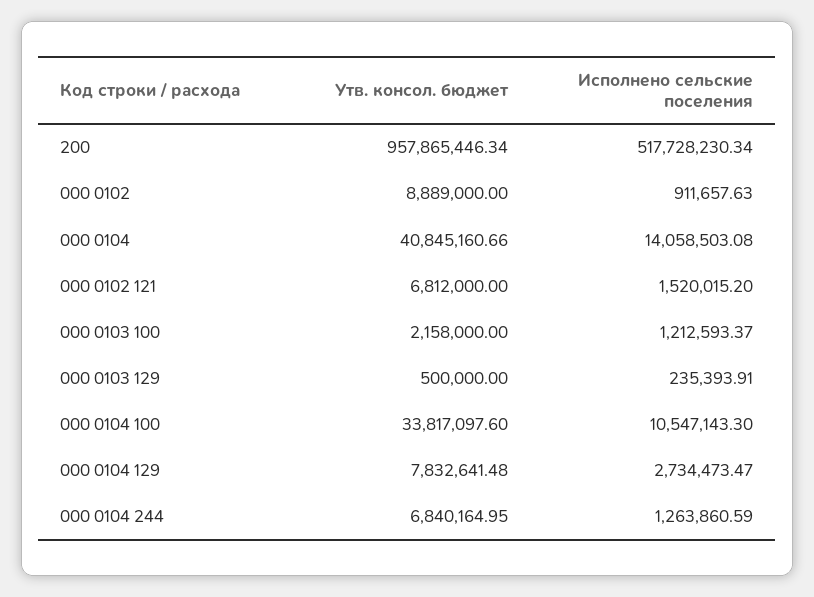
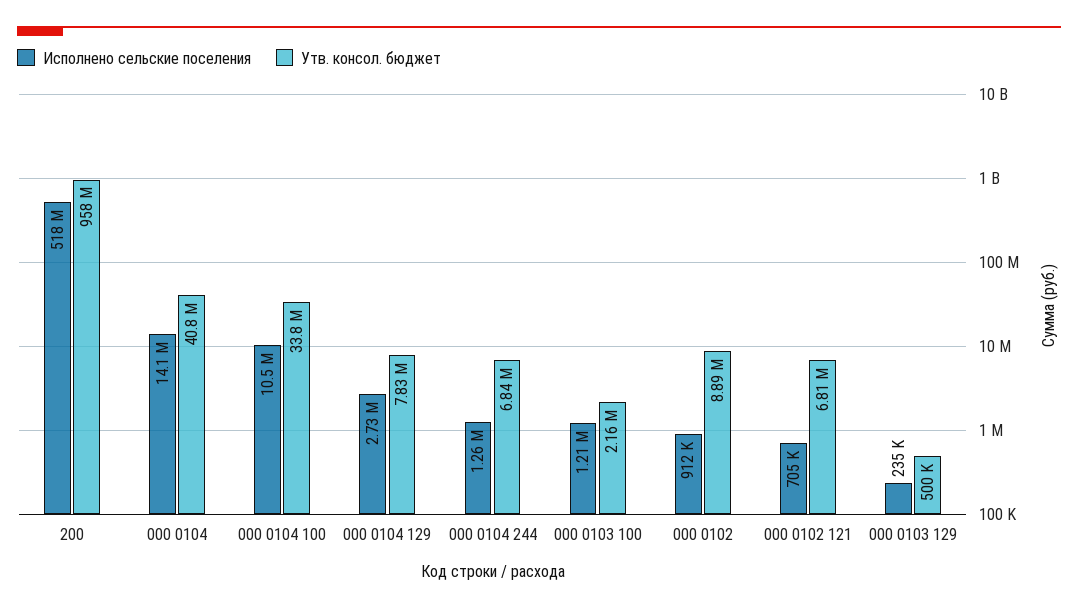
  {
    "Утв. консол. бюджет": {
      "200": 957865446.34,
      "000 0102": 8889000,
      "000 0104": 40845160.66,
      "000 0102 121": 6812000,
      "000 0103 100": 2158000,
      "000 0103 129": 500000,
      "000 0104 100": 33817097.6,
      "000 0104 129": 7832641.48,
      "000 0104 244": 6840164.95
    },
    "Исполнено сельские поселения": {
      "200": 517728230.34,
      "000 0102": 911657.63,
      "000 0104": 14058503.08,
-     "000 0102 121": 1520015.2,
+     "000 0102 121": 705000,
      "000 0103 100": 1212593.37,
      "000 0103 129": 235393.91,
      "000 0104 100": 10547143.3,
      "000 0104 129": 2734473.47,
      "000 0104 244": 1263860.59
    }
  }

